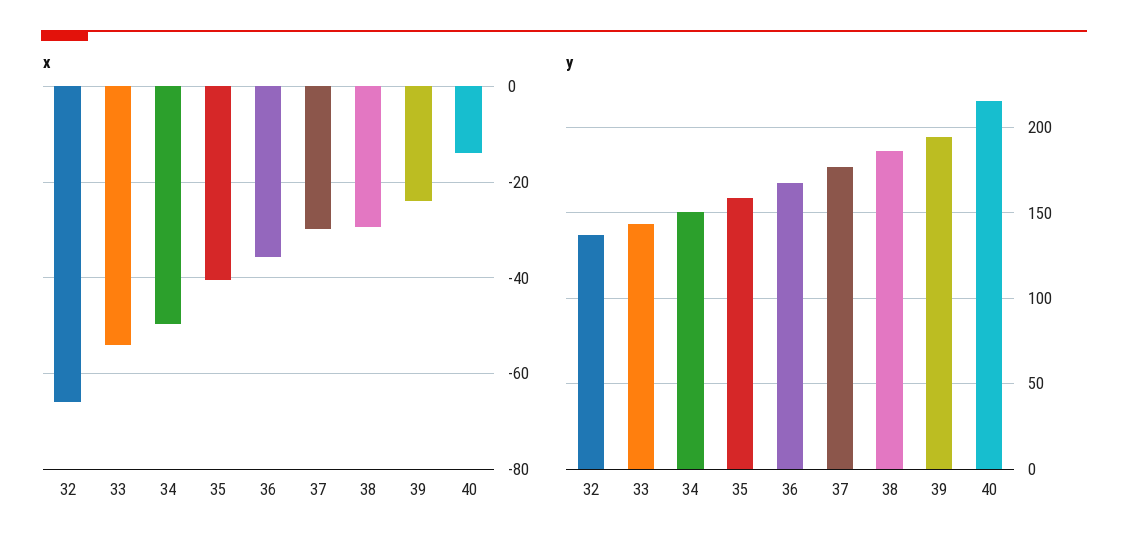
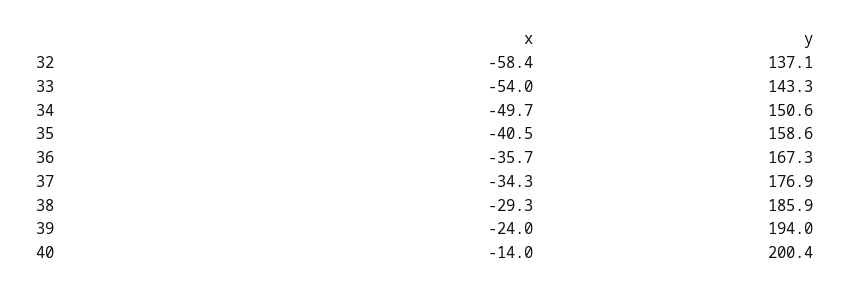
  {
    "x": {
-     "32": -66,
+     "32": -58.4,
      "33": -54,
      "34": -49.7,
      "35": -40.5,
      "36": -35.7,
-     "37": -30,
+     "37": -34.3,
      "38": -29.3,
      "39": -24,
      "40": -14
    },
    "y": {
      "32": 137.1,
      "33": 143.3,
      "34": 150.6,
      "35": 158.6,
      "36": 167.3,
      "37": 176.9,
      "38": 185.9,
      "39": 194,
-     "40": 215
+     "40": 200.4
    }
  }

